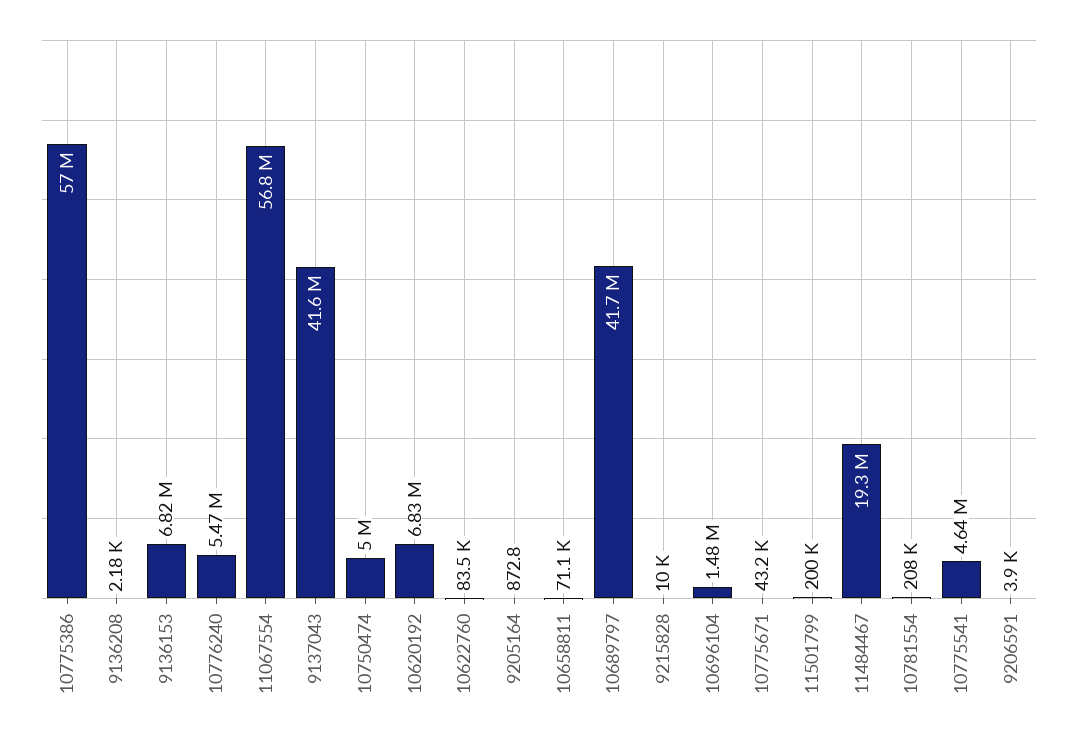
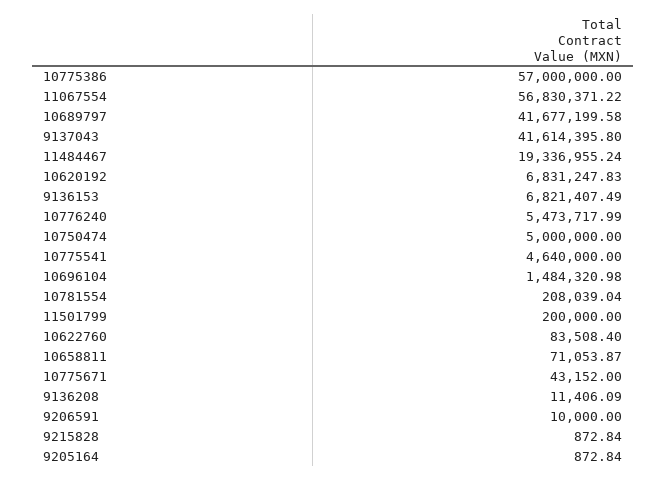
  {
    "10775386": 57000000,
-   "9136208": 2180,
+   "9136208": 11406.09,
    "9136153": 6821407.49,
    "10776240": 5473717.99,
    "11067554": 56830371.22,
    "9137043": 41614395.8,
    "10750474": 5000000,
    "10620192": 6831247.83,
    "10622760": 83508.4,
    "9205164": 872.84,
    "10658811": 71053.87,
    "10689797": 41677199.58,
-   "9215828": 10000,
+   "9215828": 872.84,
    "10696104": 1484320.98,
    "10775671": 43152,
    "11501799": 200000,
    "11484467": 19336955.24,
    "10781554": 208039.04,
    "10775541": 4640000,
-   "9206591": 3900
+   "9206591": 10000
  }

